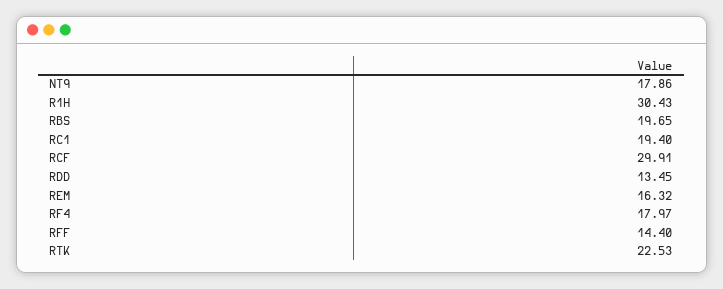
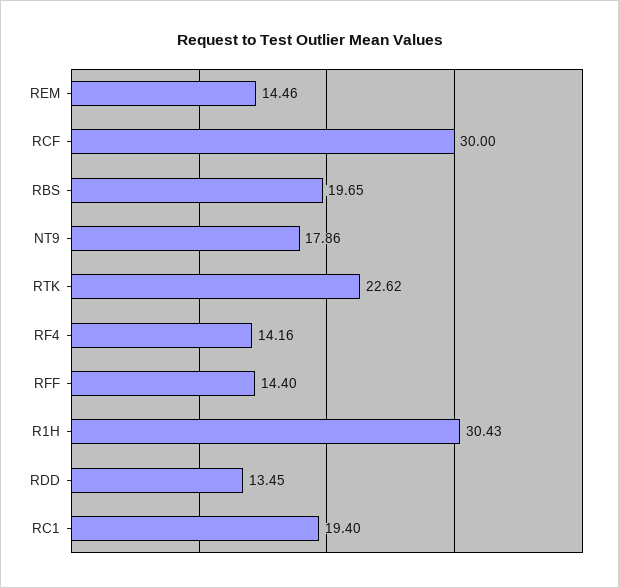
  {
    "NT9": 17.86,
    "R1H": 30.43,
    "RBS": 19.65,
    "RC1": 19.4,
-   "RCF": 29.91,
+   "RCF": 30,
    "RDD": 13.45,
-   "REM": 16.32,
+   "REM": 14.46,
-   "RF4": 17.97,
+   "RF4": 14.16,
    "RFF": 14.4,
-   "RTK": 22.53
+   "RTK": 22.62
  }

